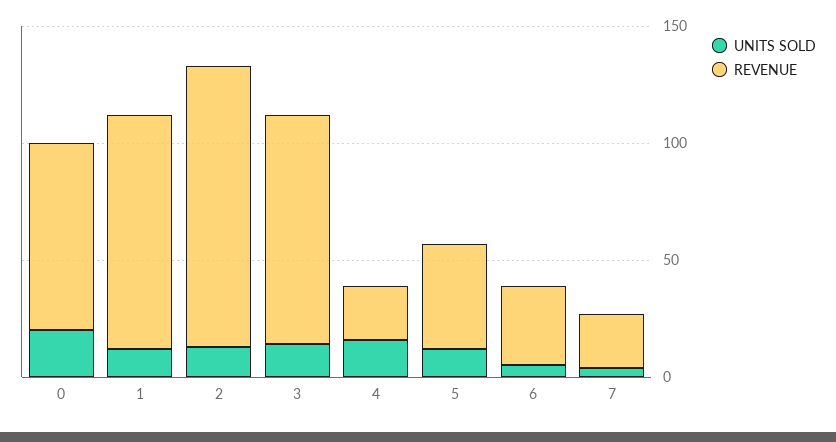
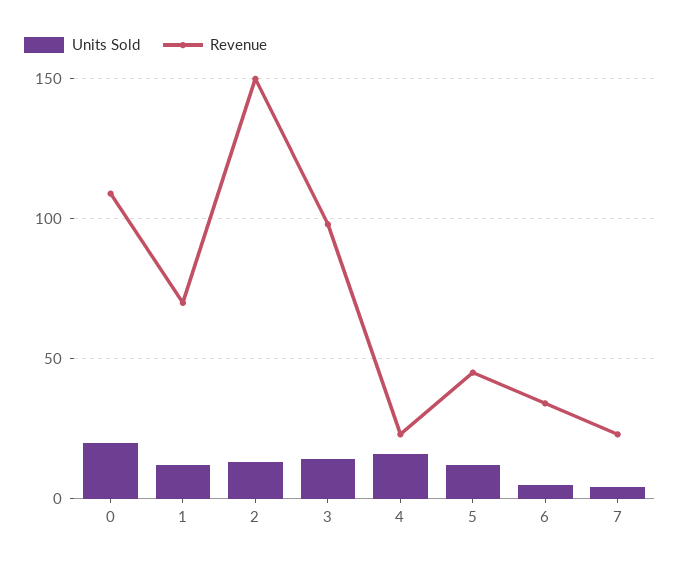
  {
    "UNITS SOLD": {
      "0": 20,
      "1": 10,
      "2": 15,
      "3": 15,
      "4": 15,
      "5": 10,
      "6": 5,
      "7": 5
    },
    "REVENUE": {
-     "0": 80,
+     "0": 110,
-     "1": 100,
+     "1": 70,
-     "2": 120,
+     "2": 150,
      "3": 100,
      "4": 25,
      "5": 45,
      "6": 35,
      "7": 25
    }
  }

